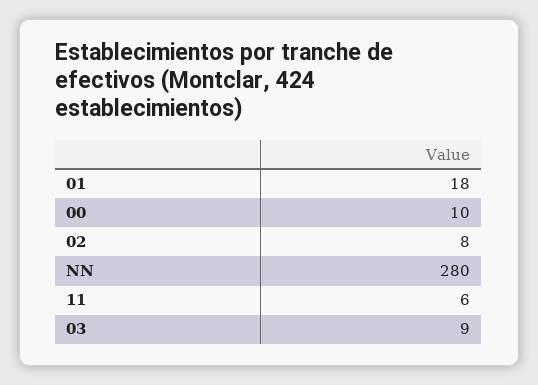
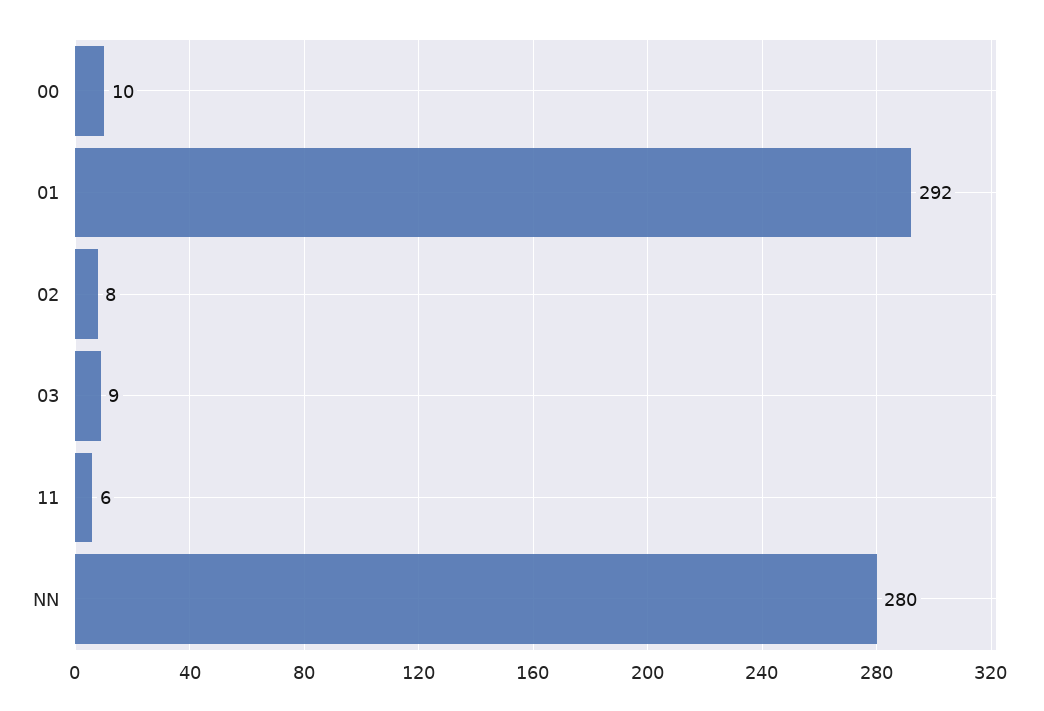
  {
-   "01": 18,
+   "01": 292,
    "00": 10,
    "02": 8,
    "NN": 280,
    "11": 6,
    "03": 9
  }

